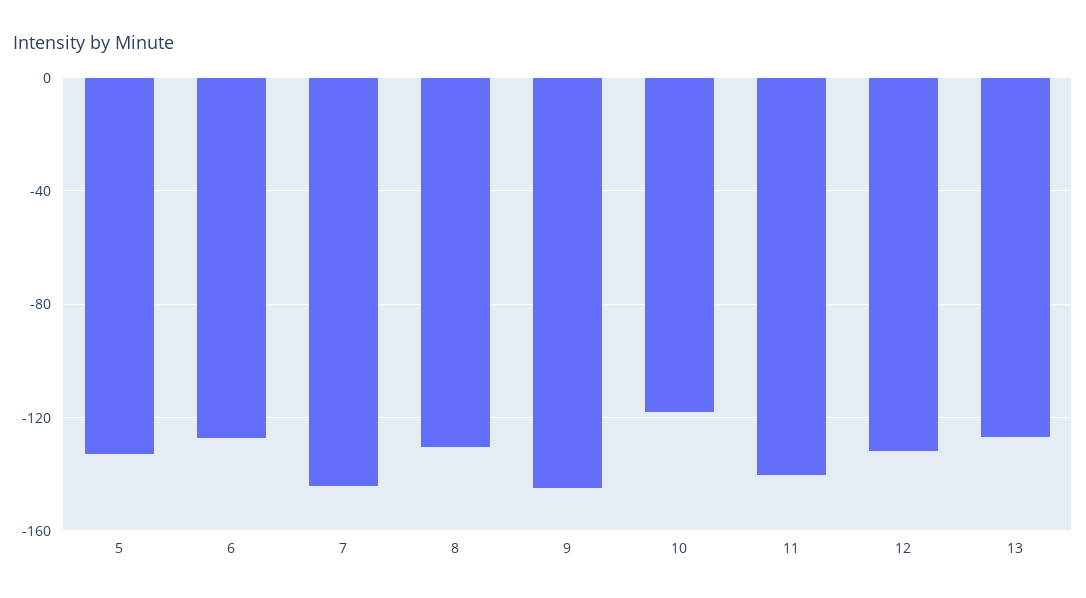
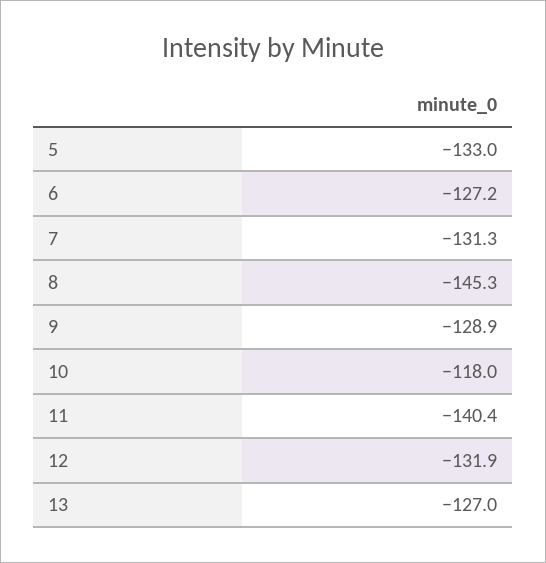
  {
    "5": -133,
    "6": -127.2,
-   "7": -145,
+   "7": -131.3,
-   "8": -130,
+   "8": -145.3,
-   "9": -145,
+   "9": -128.9,
    "10": -118,
    "11": -140.4,
    "12": -131.9,
    "13": -127
  }

